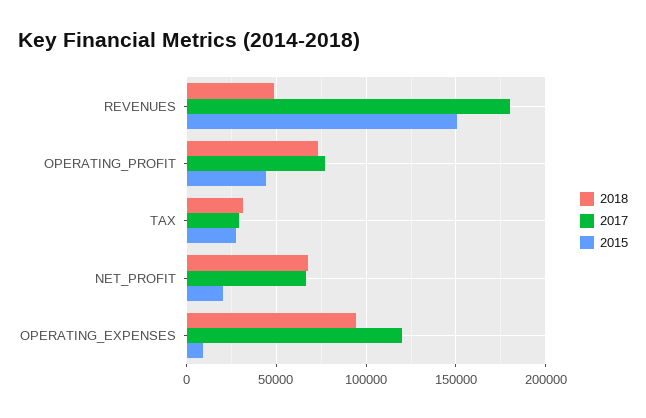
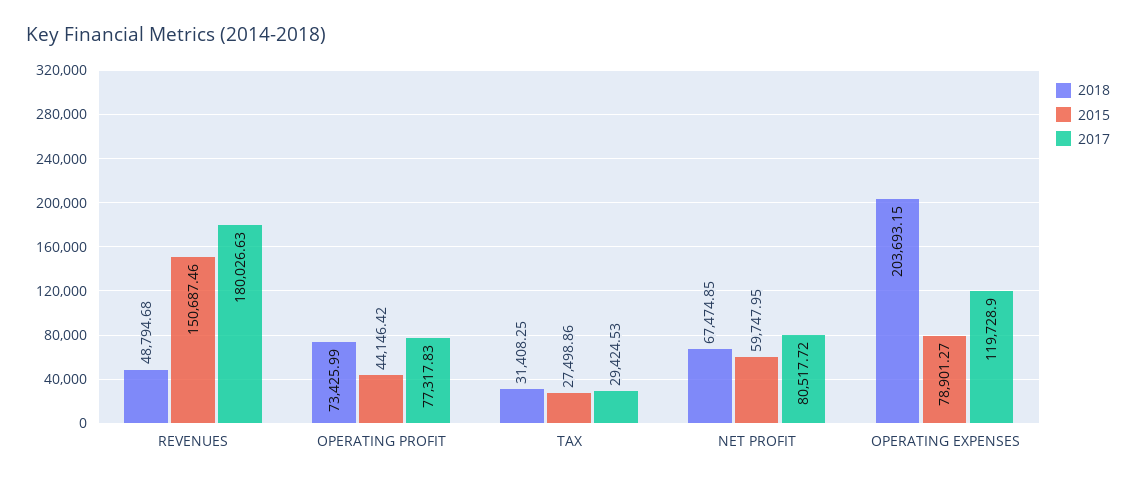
  {
    "2018": {
      "REVENUES": 48794.68,
      "OPERATING_PROFIT": 73425.99,
      "TAX": 31408.25,
      "NET_PROFIT": 67474.85,
-     "OPERATING_EXPENSES": 95000
+     "OPERATING_EXPENSES": 203693.15
    },
    "2017": {
      "REVENUES": 180026.63,
      "OPERATING_PROFIT": 77317.83,
      "TAX": 29424.53,
-     "NET_PROFIT": 65000,
+     "NET_PROFIT": 80517.72,
      "OPERATING_EXPENSES": 119728.9
    },
    "2015": {
      "REVENUES": 150687.46,
      "OPERATING_PROFIT": 44146.42,
      "TAX": 27498.86,
-     "NET_PROFIT": 20000,
+     "NET_PROFIT": 59747.95,
-     "OPERATING_EXPENSES": 10000
+     "OPERATING_EXPENSES": 78901.27
    }
  }

